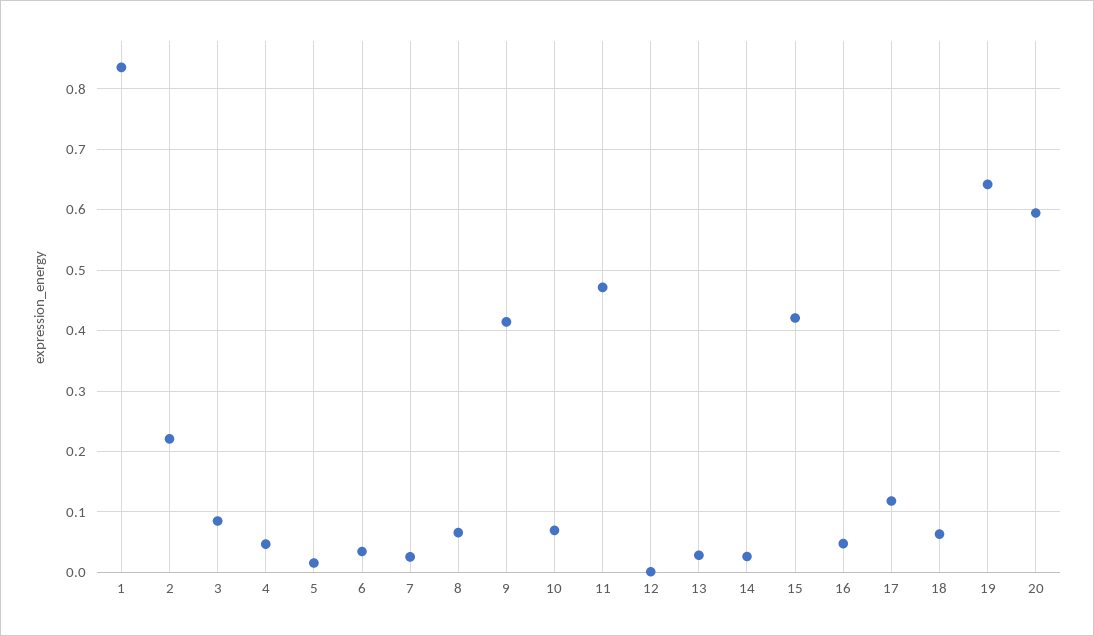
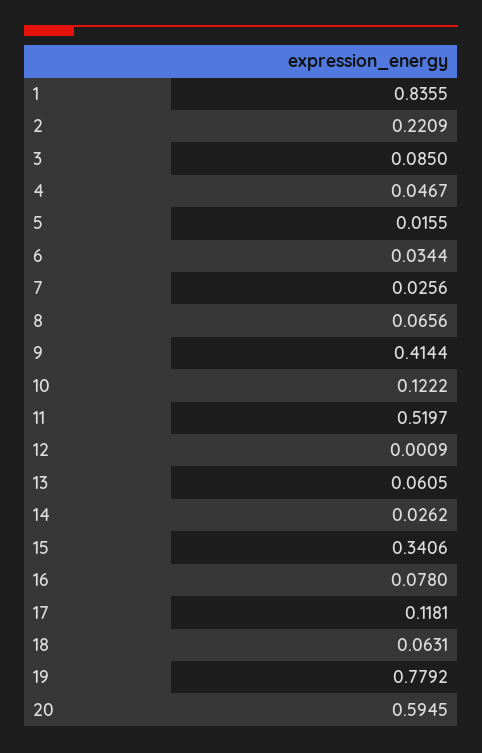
  {
    "1": 0.8355,
    "2": 0.2209,
    "3": 0.085,
    "4": 0.0467,
    "5": 0.0155,
    "6": 0.0344,
    "7": 0.0256,
    "8": 0.0656,
    "9": 0.4144,
-   "10": 0.07,
+   "10": 0.1222,
-   "11": 0.47,
+   "11": 0.5197,
    "12": 0.0009,
-   "13": 0.03,
+   "13": 0.0605,
    "14": 0.0262,
-   "15": 0.42,
+   "15": 0.3406,
-   "16": 0.05,
+   "16": 0.078,
    "17": 0.1181,
    "18": 0.0631,
-   "19": 0.64,
+   "19": 0.7792,
    "20": 0.5945
  }

